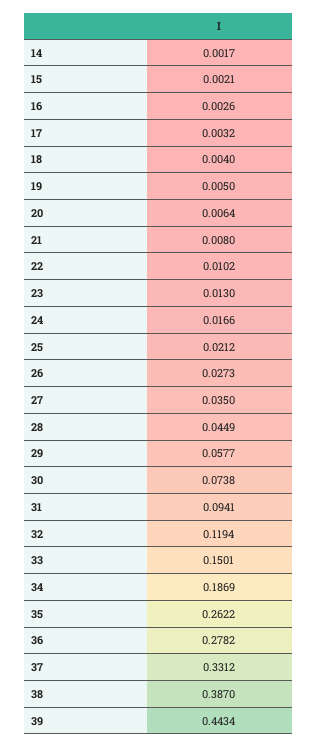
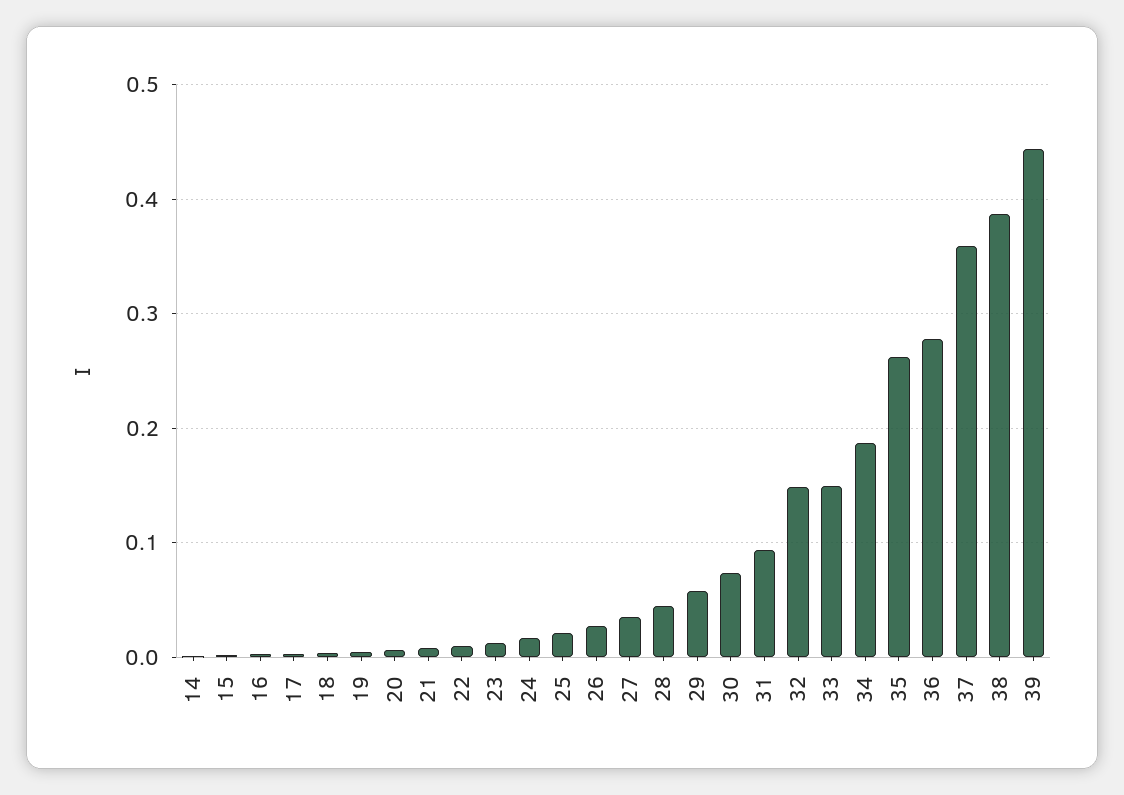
  {
    "14": 0.0017,
    "15": 0.0021,
    "16": 0.0026,
    "17": 0.0032,
    "18": 0.004,
    "19": 0.005,
    "20": 0.0064,
    "21": 0.008,
    "22": 0.0102,
    "23": 0.013,
    "24": 0.0166,
    "25": 0.0212,
    "26": 0.0273,
    "27": 0.035,
    "28": 0.0449,
    "29": 0.0577,
    "30": 0.0738,
    "31": 0.0941,
-   "32": 0.1194,
+   "32": 0.15,
    "33": 0.1501,
    "34": 0.1869,
    "35": 0.2622,
    "36": 0.2782,
-   "37": 0.3312,
+   "37": 0.36,
    "38": 0.387,
    "39": 0.4434
  }

